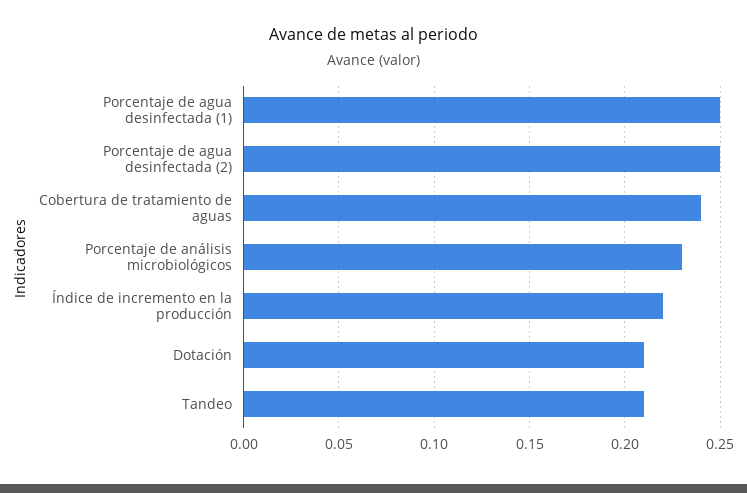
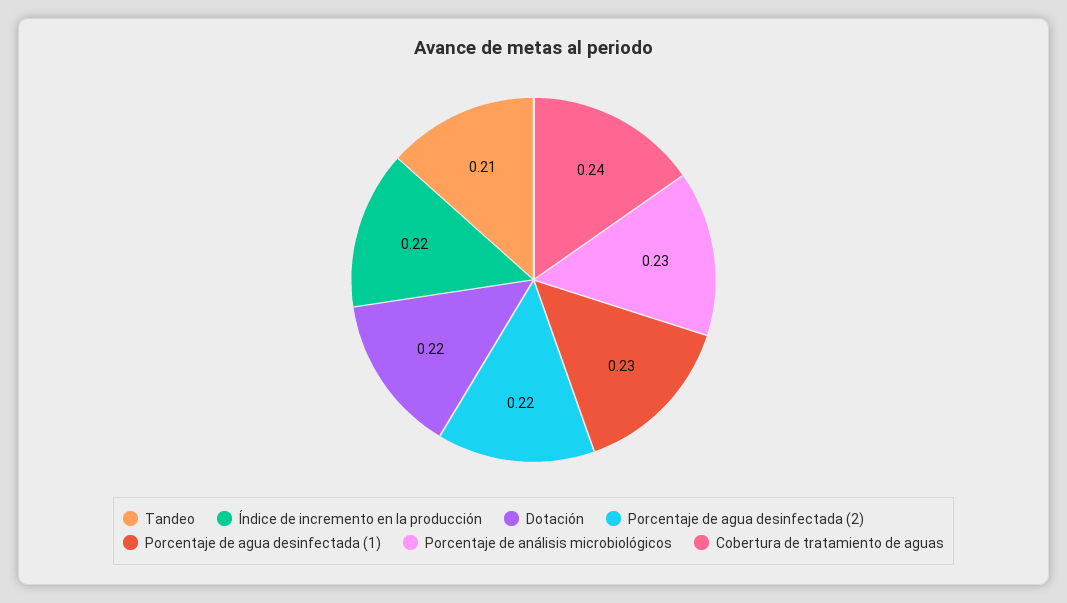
  {
-   "Porcentaje de agua desinfectada (1)": 0.25,
+   "Porcentaje de agua desinfectada (1)": 0.23,
-   "Porcentaje de agua desinfectada (2)": 0.25,
+   "Porcentaje de agua desinfectada (2)": 0.22,
    "Cobertura de tratamiento de aguas": 0.24,
    "Porcentaje de análisis microbiológicos": 0.23,
    "Índice de incremento en la producción": 0.22,
-   "Dotación": 0.21,
+   "Dotación": 0.22,
    "Tandeo": 0.21
  }

